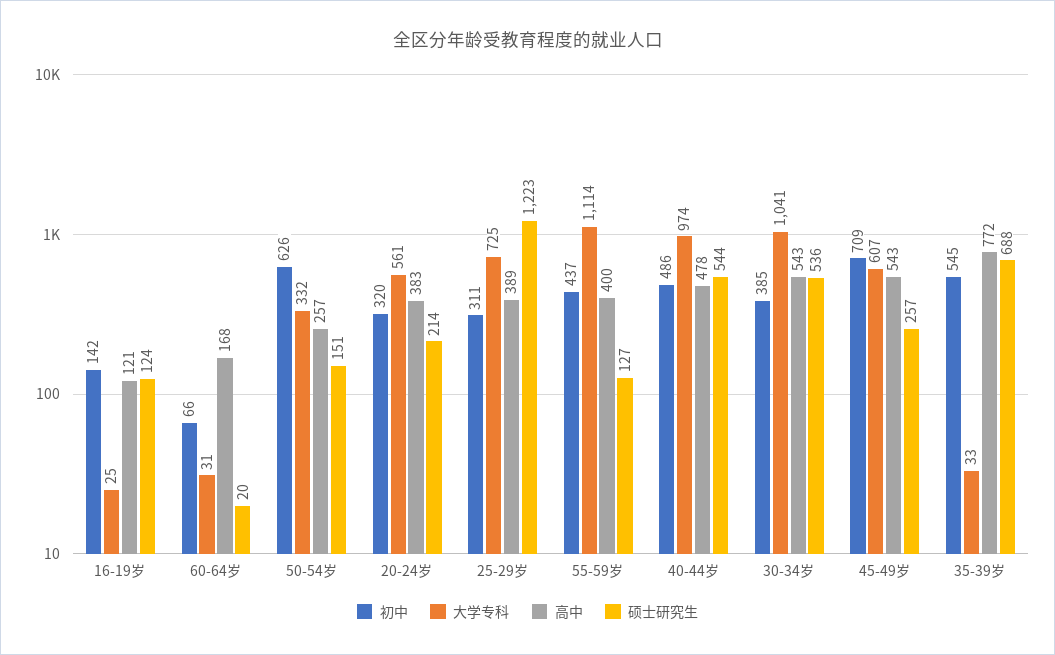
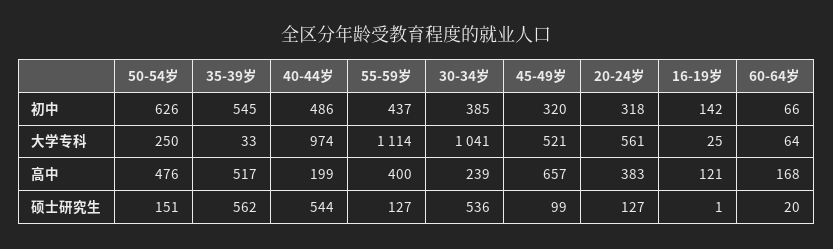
  {
    "初中": {
      "16-19岁": 142,
      "60-64岁": 66,
      "50-54岁": 626,
-     "20-24岁": 320,
+     "20-24岁": 318,
-     "25-29岁": 311,
      "55-59岁": 437,
      "40-44岁": 486,
      "30-34岁": 385,
-     "45-49岁": 709,
+     "45-49岁": 320,
      "35-39岁": 545
    },
    "大学专科": {
      "16-19岁": 25,
-     "60-64岁": 31,
+     "60-64岁": 64,
-     "50-54岁": 332,
+     "50-54岁": 250,
      "20-24岁": 561,
-     "25-29岁": 725,
      "55-59岁": 1114,
      "40-44岁": 974,
      "30-34岁": 1041,
-     "45-49岁": 607,
+     "45-49岁": 521,
      "35-39岁": 33
    },
    "高中": {
      "16-19岁": 121,
      "60-64岁": 168,
-     "50-54岁": 257,
+     "50-54岁": 476,
      "20-24岁": 383,
-     "25-29岁": 389,
      "55-59岁": 400,
-     "40-44岁": 478,
+     "40-44岁": 199,
-     "30-34岁": 543,
+     "30-34岁": 239,
-     "45-49岁": 543,
+     "45-49岁": 657,
-     "35-39岁": 772
+     "35-39岁": 517
    },
    "硕士研究生": {
-     "16-19岁": 124,
+     "16-19岁": 1,
      "60-64岁": 20,
      "50-54岁": 151,
-     "20-24岁": 214,
+     "20-24岁": 127,
-     "25-29岁": 1223,
      "55-59岁": 127,
      "40-44岁": 544,
      "30-34岁": 536,
-     "45-49岁": 257,
+     "45-49岁": 99,
-     "35-39岁": 688
+     "35-39岁": 562
    }
  }

